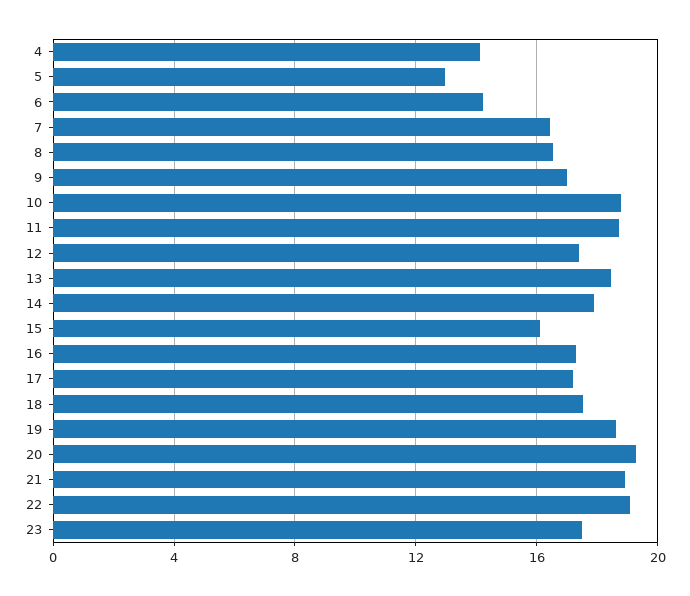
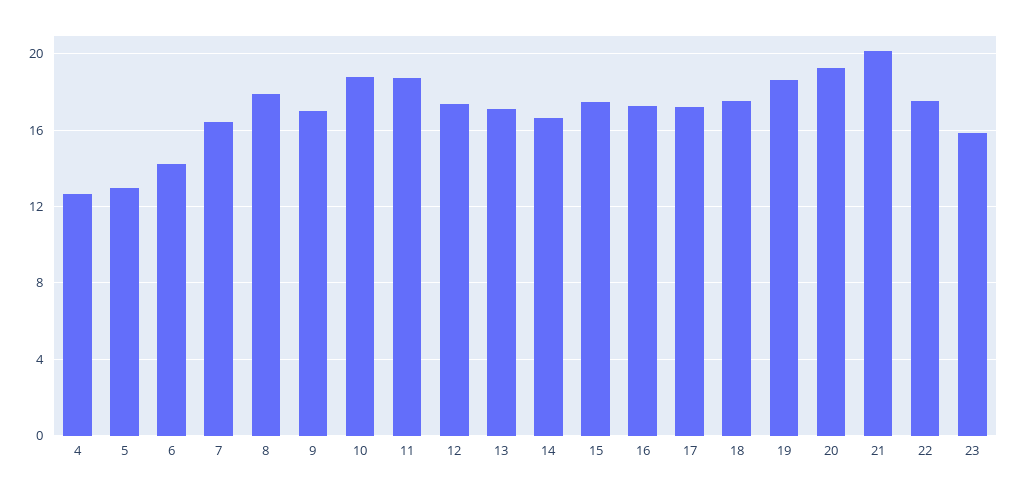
  {
-   "4": 14,
+   "4": 12.5,
    "5": 13,
    "6": 14,
    "7": 16.5,
-   "8": 16.5,
+   "8": 18,
    "9": 17,
    "10": 19,
    "11": 18.5,
    "12": 17.5,
-   "13": 18.5,
+   "13": 17,
-   "14": 18,
+   "14": 16.5,
-   "15": 16,
+   "15": 17.5,
    "16": 17.5,
    "17": 17,
    "18": 17.5,
    "19": 18.5,
    "20": 19.5,
-   "21": 19,
+   "21": 20,
-   "22": 19,
+   "22": 17.5,
-   "23": 17.5
+   "23": 16
  }

